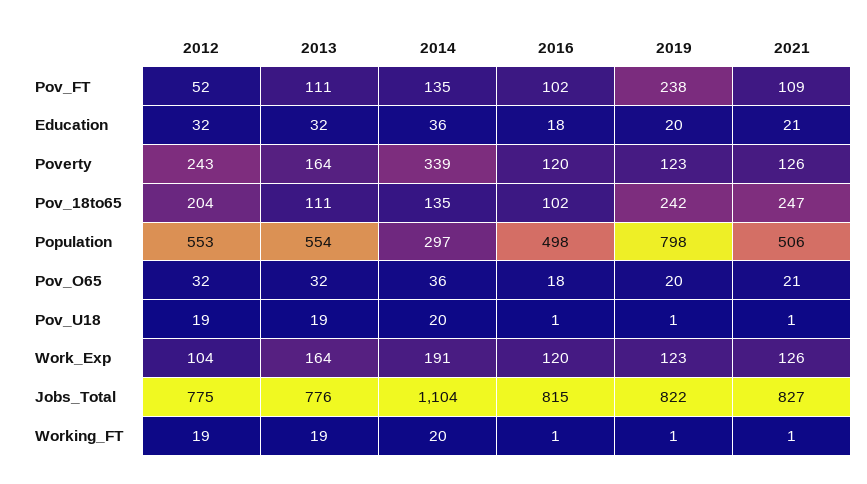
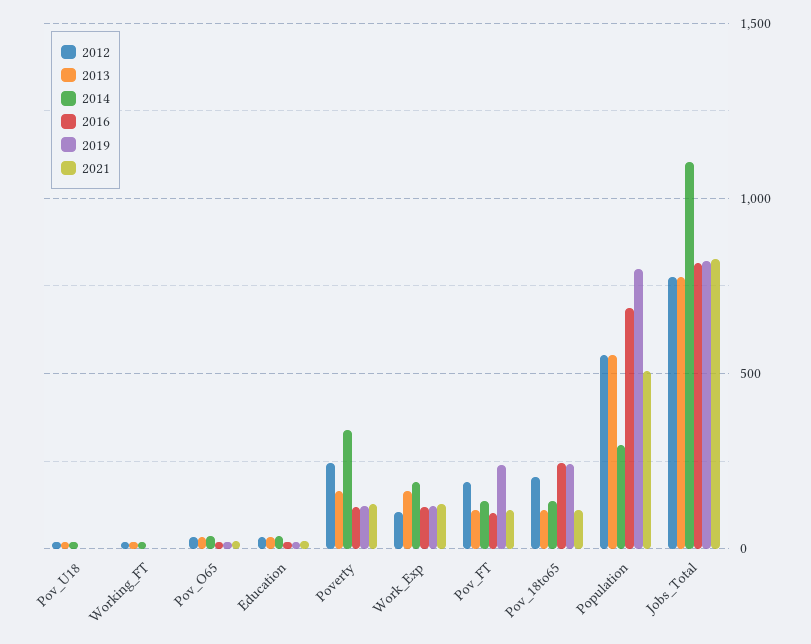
  {
    "2012": {
-     "Pov_FT": 52,
+     "Pov_FT": 200,
      "Education": 32,
      "Poverty": 243,
      "Pov_18to65": 204,
      "Population": 553,
      "Pov_O65": 32,
      "Pov_U18": 19,
      "Work_Exp": 104,
      "Jobs_Total": 775,
      "Working_FT": 19
    },
    "2013": {
      "Pov_FT": 111,
      "Education": 32,
      "Poverty": 164,
      "Pov_18to65": 111,
      "Population": 554,
      "Pov_O65": 32,
      "Pov_U18": 19,
      "Work_Exp": 164,
      "Jobs_Total": 776,
      "Working_FT": 19
    },
    "2014": {
      "Pov_FT": 135,
      "Education": 36,
      "Poverty": 339,
      "Pov_18to65": 135,
      "Population": 297,
      "Pov_O65": 36,
      "Pov_U18": 20,
      "Work_Exp": 191,
      "Jobs_Total": 1104,
      "Working_FT": 20
    },
    "2016": {
      "Pov_FT": 102,
      "Education": 18,
      "Poverty": 120,
-     "Pov_18to65": 102,
+     "Pov_18to65": 250,
-     "Population": 498,
+     "Population": 700,
      "Pov_O65": 18,
      "Pov_U18": 1,
      "Work_Exp": 120,
      "Jobs_Total": 815,
      "Working_FT": 1
    },
    "2019": {
      "Pov_FT": 238,
      "Education": 20,
      "Poverty": 123,
      "Pov_18to65": 242,
      "Population": 798,
      "Pov_O65": 20,
      "Pov_U18": 1,
      "Work_Exp": 123,
      "Jobs_Total": 822,
      "Working_FT": 1
    },
    "2021": {
      "Pov_FT": 109,
      "Education": 21,
      "Poverty": 126,
-     "Pov_18to65": 247,
+     "Pov_18to65": 100,
      "Population": 506,
      "Pov_O65": 21,
      "Pov_U18": 1,
      "Work_Exp": 126,
      "Jobs_Total": 827,
      "Working_FT": 1
    }
  }

